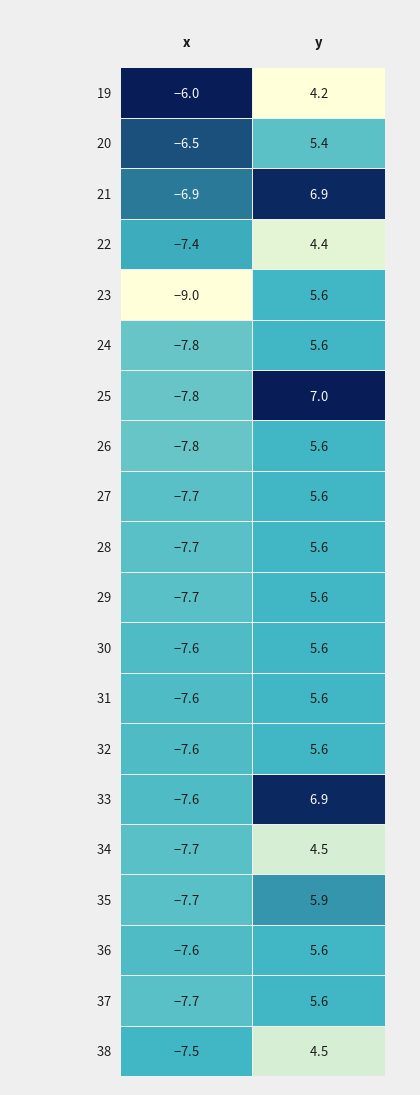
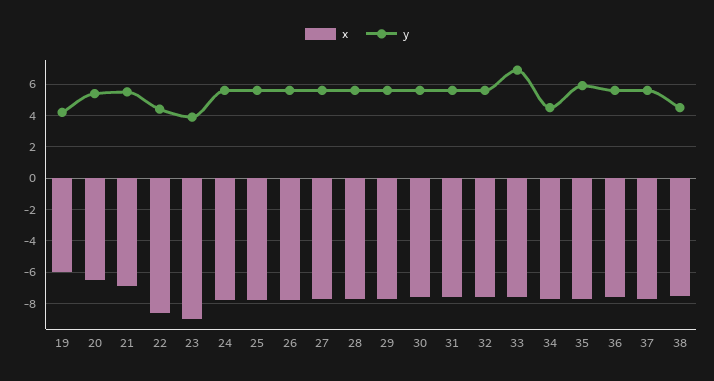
  {
    "x": {
      "19": -6,
      "20": -6.5,
      "21": -6.9,
-     "22": -7.4,
+     "22": -8.5,
      "23": -9,
      "24": -7.8,
      "25": -7.8,
      "26": -7.8,
      "27": -7.7,
      "28": -7.7,
      "29": -7.7,
      "30": -7.6,
      "31": -7.6,
      "32": -7.6,
      "33": -7.6,
      "34": -7.7,
      "35": -7.7,
      "36": -7.6,
      "37": -7.7,
      "38": -7.5
    },
    "y": {
      "19": 4.2,
      "20": 5.4,
-     "21": 6.9,
+     "21": 5.5,
      "22": 4.4,
-     "23": 5.6,
+     "23": 4,
      "24": 5.6,
-     "25": 7,
+     "25": 5.5,
      "26": 5.6,
      "27": 5.6,
      "28": 5.6,
      "29": 5.6,
      "30": 5.6,
      "31": 5.6,
      "32": 5.6,
      "33": 6.9,
      "34": 4.5,
      "35": 5.9,
      "36": 5.6,
      "37": 5.6,
      "38": 4.5
    }
  }

